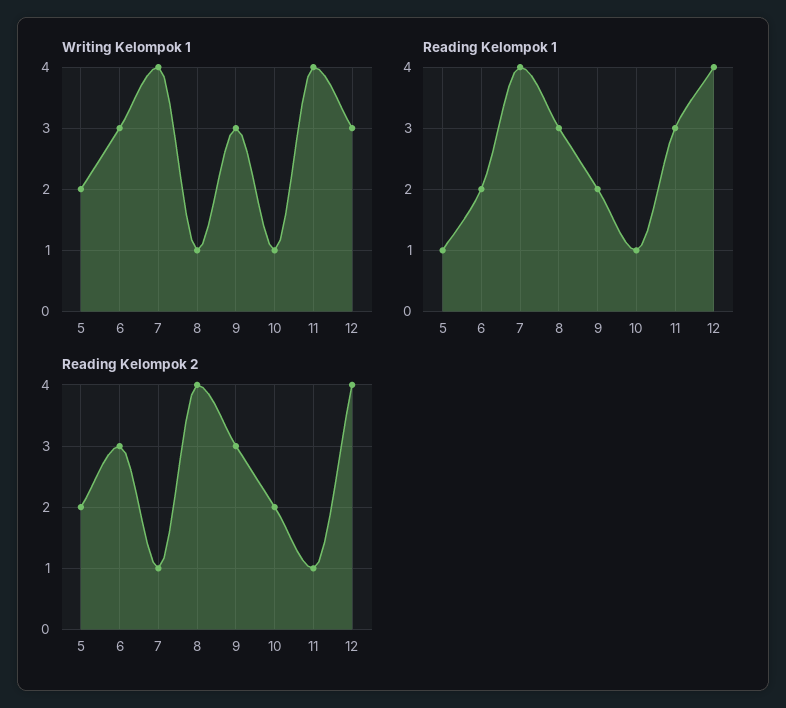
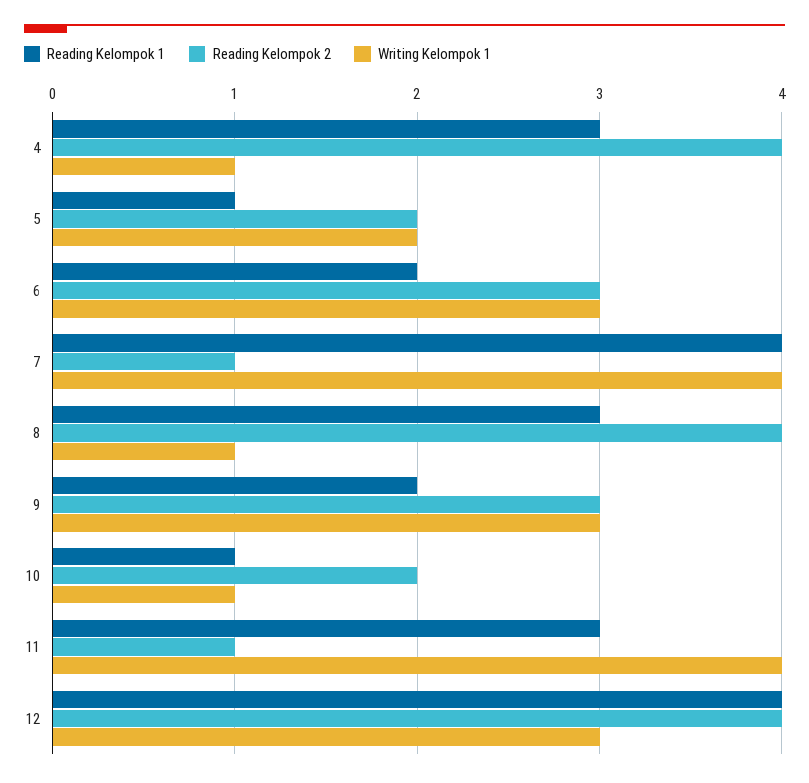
  {
    "Writing Kelompok 1": {
      "5": 2,
      "6": 3,
      "7": 4,
      "8": 1,
      "9": 3,
      "10": 1,
      "11": 4,
-     "12": 3
+     "12": 3,
+     "4": 1
    },
    "Reading Kelompok 1": {
      "5": 1,
      "6": 2,
      "7": 4,
      "8": 3,
      "9": 2,
      "10": 1,
      "11": 3,
-     "12": 4
+     "12": 4,
+     "4": 3
    },
    "Reading Kelompok 2": {
      "5": 2,
      "6": 3,
      "7": 1,
      "8": 4,
      "9": 3,
      "10": 2,
      "11": 1,
-     "12": 4
+     "12": 4,
+     "4": 4
    }
  }

